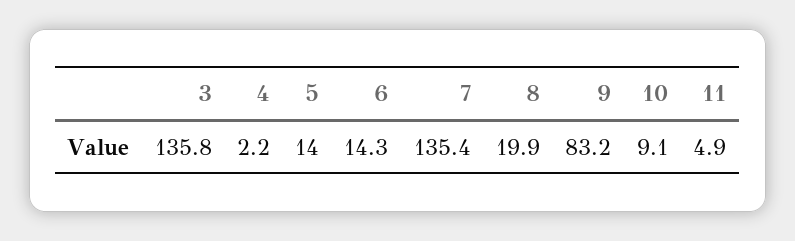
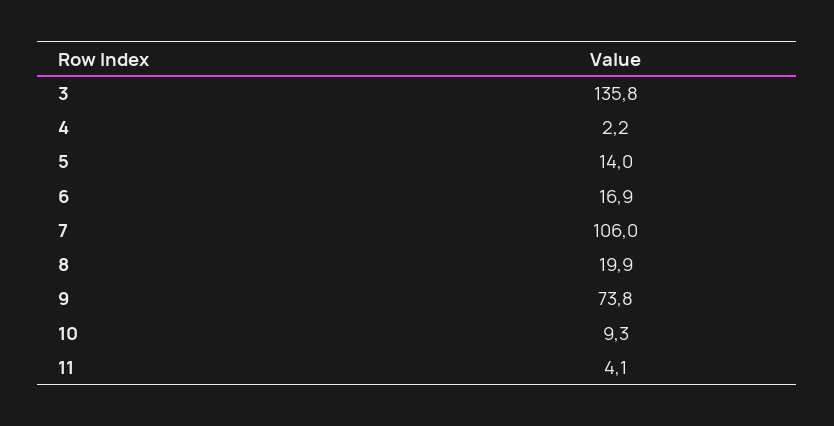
  {
    "3": 135.8,
    "4": 2.2,
    "5": 14,
-   "6": 14.3,
+   "6": 16.9,
-   "7": 135.4,
+   "7": 106,
    "8": 19.9,
-   "9": 83.2,
+   "9": 73.8,
-   "10": 9.1,
+   "10": 9.3,
-   "11": 4.9
+   "11": 4.1
  }

